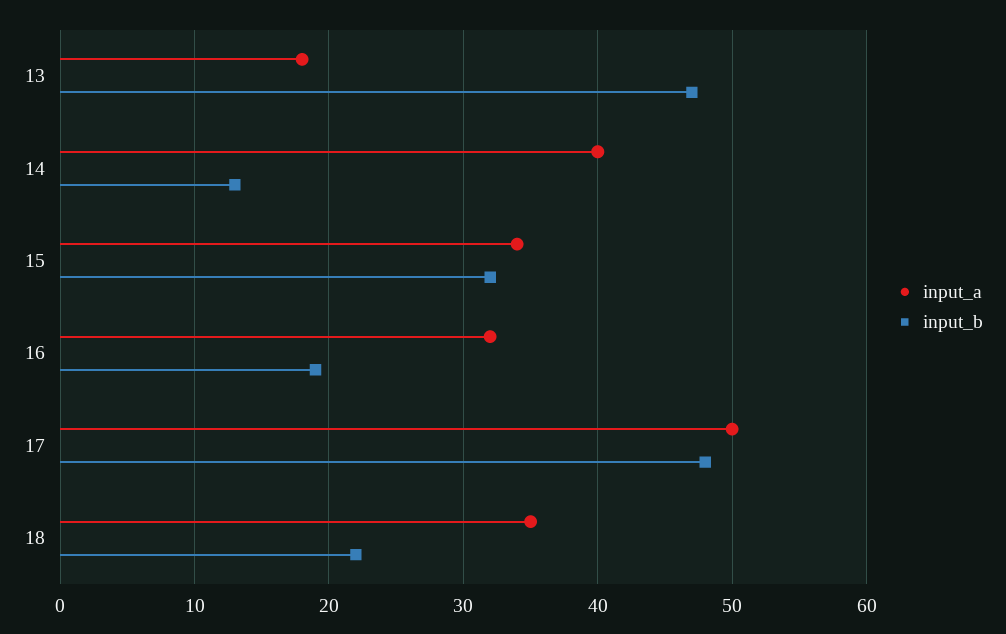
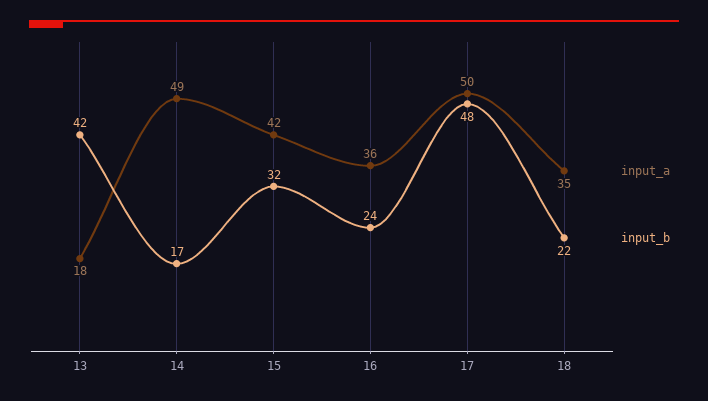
  {
    "input_a": {
      "13": 18,
-     "14": 40,
+     "14": 49,
-     "15": 34,
+     "15": 42,
-     "16": 32,
+     "16": 36,
      "17": 50,
      "18": 35
    },
    "input_b": {
-     "13": 47,
+     "13": 42,
-     "14": 13,
+     "14": 17,
      "15": 32,
-     "16": 19,
+     "16": 24,
      "17": 48,
      "18": 22
    }
  }

